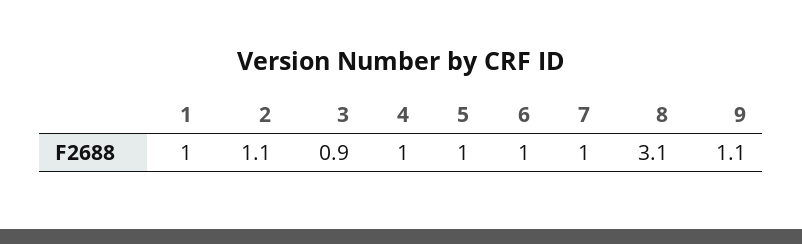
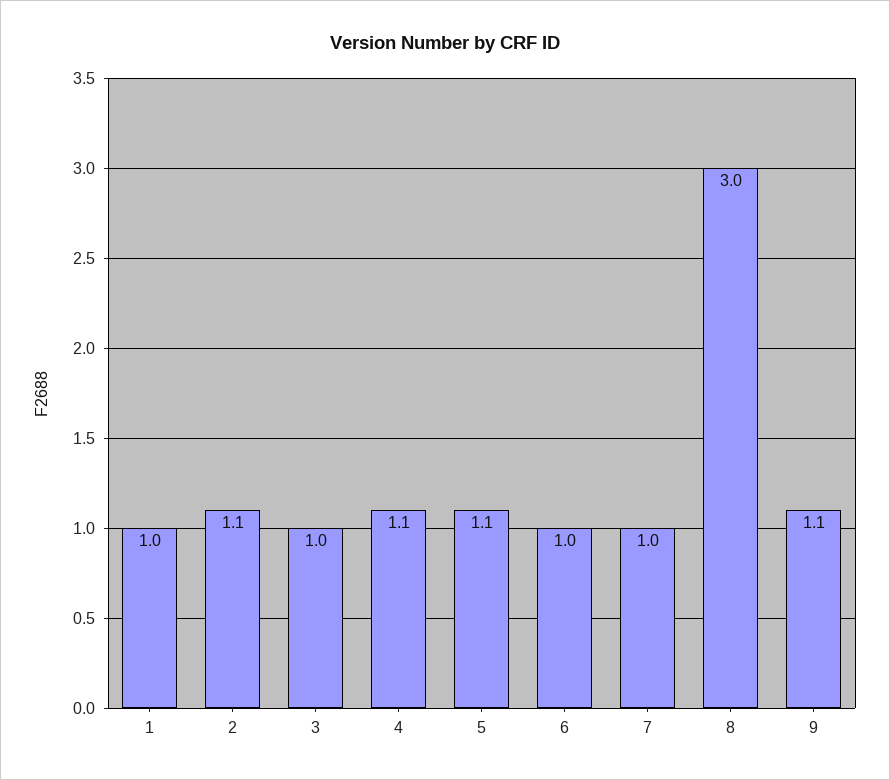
  {
    "1": 1,
    "2": 1.1,
-   "3": 0.9,
+   "3": 1,
-   "4": 1,
+   "4": 1.1,
-   "5": 1,
+   "5": 1.1,
    "6": 1,
    "7": 1,
-   "8": 3.1,
+   "8": 3,
    "9": 1.1
  }

